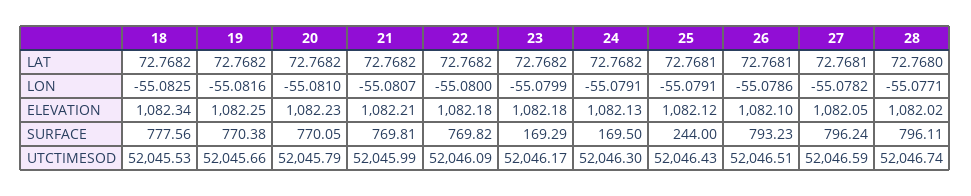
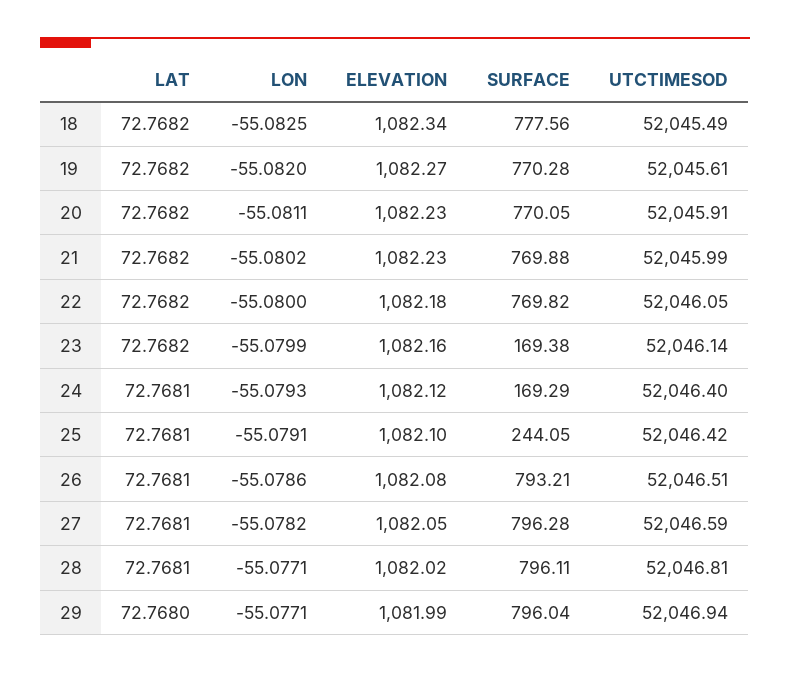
  {
    "18": {
      "LAT": 72.7682,
      "LON": -55.0825,
      "ELEVATION": 1082.34,
      "SURFACE": 777.56,
-     "UTCTIMESOD": 52045.53
+     "UTCTIMESOD": 52045.49
    },
    "19": {
      "LAT": 72.7682,
-     "LON": -55.0816,
+     "LON": -55.082,
-     "ELEVATION": 1082.25,
+     "ELEVATION": 1082.27,
-     "SURFACE": 770.38,
+     "SURFACE": 770.28,
-     "UTCTIMESOD": 52045.66
+     "UTCTIMESOD": 52045.61
    },
    "20": {
      "LAT": 72.7682,
-     "LON": -55.081,
+     "LON": -55.0811,
      "ELEVATION": 1082.23,
      "SURFACE": 770.05,
-     "UTCTIMESOD": 52045.79
+     "UTCTIMESOD": 52045.91
    },
    "21": {
      "LAT": 72.7682,
-     "LON": -55.0807,
+     "LON": -55.0802,
-     "ELEVATION": 1082.21,
+     "ELEVATION": 1082.23,
-     "SURFACE": 769.81,
+     "SURFACE": 769.88,
      "UTCTIMESOD": 52045.99
    },
    "22": {
      "LAT": 72.7682,
      "LON": -55.08,
      "ELEVATION": 1082.18,
      "SURFACE": 769.82,
-     "UTCTIMESOD": 52046.09
+     "UTCTIMESOD": 52046.05
    },
    "23": {
      "LAT": 72.7682,
      "LON": -55.0799,
-     "ELEVATION": 1082.18,
+     "ELEVATION": 1082.16,
-     "SURFACE": 169.29,
+     "SURFACE": 169.38,
-     "UTCTIMESOD": 52046.17
+     "UTCTIMESOD": 52046.14
    },
    "24": {
-     "LAT": 72.7682,
+     "LAT": 72.7681,
-     "LON": -55.0791,
+     "LON": -55.0793,
-     "ELEVATION": 1082.13,
+     "ELEVATION": 1082.12,
-     "SURFACE": 169.5,
+     "SURFACE": 169.29,
-     "UTCTIMESOD": 52046.3
+     "UTCTIMESOD": 52046.4
    },
    "25": {
      "LAT": 72.7681,
      "LON": -55.0791,
-     "ELEVATION": 1082.12,
+     "ELEVATION": 1082.1,
-     "SURFACE": 244,
+     "SURFACE": 244.05,
-     "UTCTIMESOD": 52046.43
+     "UTCTIMESOD": 52046.42
    },
    "26": {
      "LAT": 72.7681,
      "LON": -55.0786,
-     "ELEVATION": 1082.1,
+     "ELEVATION": 1082.08,
-     "SURFACE": 793.23,
+     "SURFACE": 793.21,
      "UTCTIMESOD": 52046.51
    },
    "27": {
      "LAT": 72.7681,
      "LON": -55.0782,
      "ELEVATION": 1082.05,
-     "SURFACE": 796.24,
+     "SURFACE": 796.28,
      "UTCTIMESOD": 52046.59
    },
    "28": {
-     "LAT": 72.768,
+     "LAT": 72.7681,
      "LON": -55.0771,
      "ELEVATION": 1082.02,
      "SURFACE": 796.11,
-     "UTCTIMESOD": 52046.74
+     "UTCTIMESOD": 52046.81
-   }
+   },
+   "29": {
+     "LAT": 72.768,
+     "LON": -55.0771,
+     "ELEVATION": 1081.99,
+     "SURFACE": 796.04,
+     "UTCTIMESOD": 52046.94
+   }
  }

